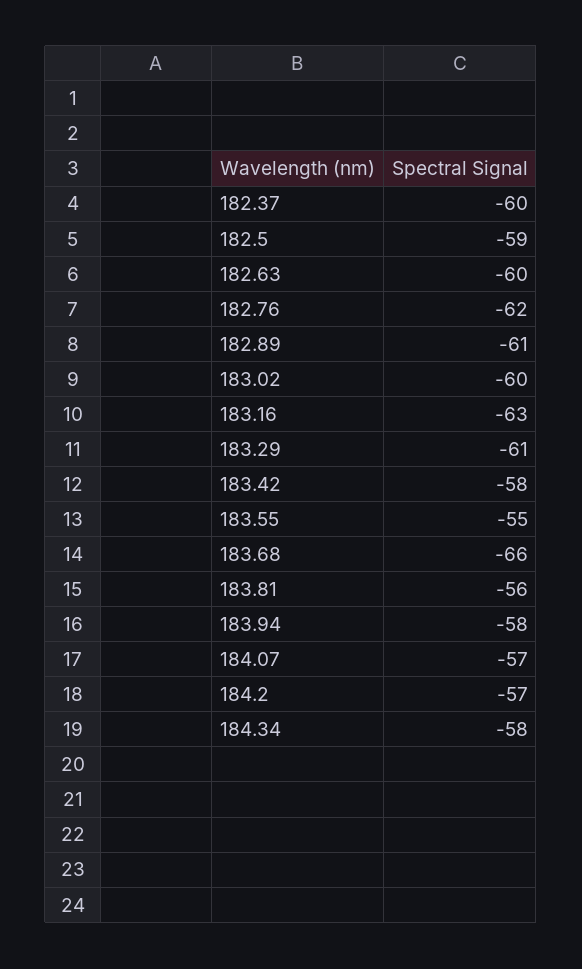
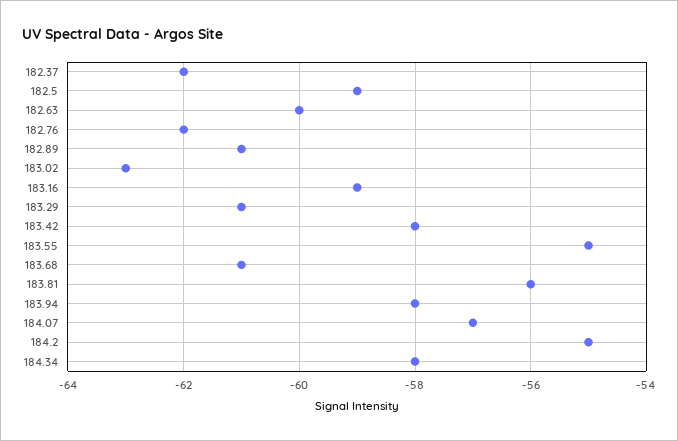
  {
-   "182.37": -60,
+   "182.37": -62,
    "182.5": -59,
    "182.63": -60,
    "182.76": -62,
    "182.89": -61,
-   "183.02": -60,
+   "183.02": -63,
-   "183.16": -63,
+   "183.16": -59,
    "183.29": -61,
    "183.42": -58,
    "183.55": -55,
-   "183.68": -66,
+   "183.68": -61,
    "183.81": -56,
    "183.94": -58,
    "184.07": -57,
-   "184.2": -57,
+   "184.2": -55,
    "184.34": -58
  }

